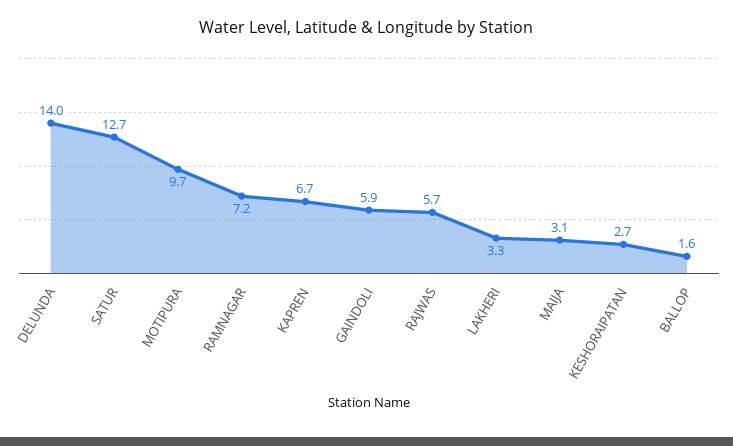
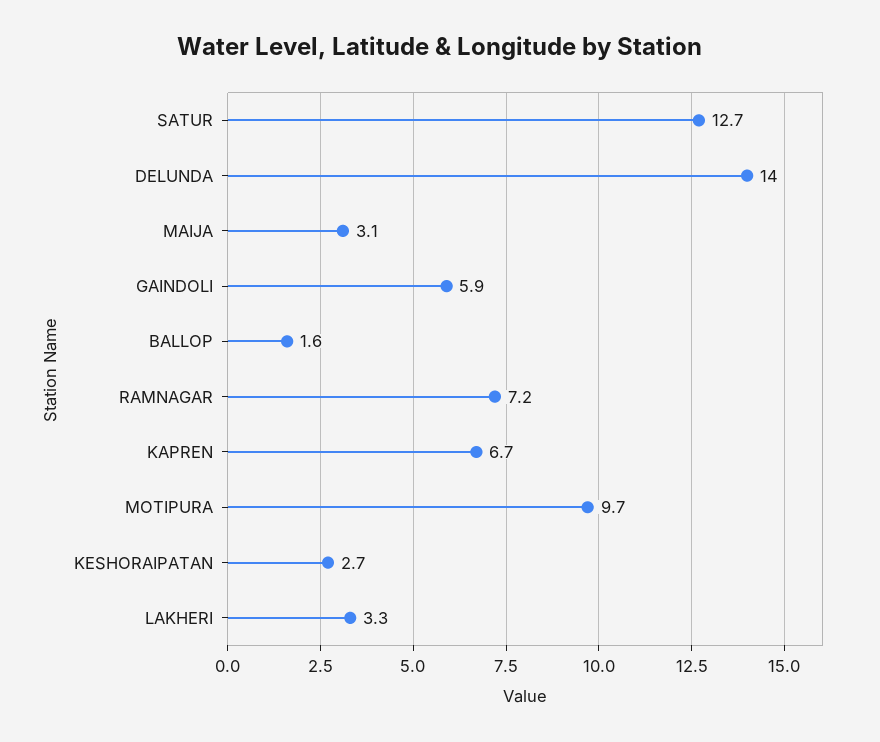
  {
    "DELUNDA": 14,
    "SATUR": 12.7,
    "MOTIPURA": 9.7,
    "RAMNAGAR": 7.2,
    "KAPREN": 6.7,
    "GAINDOLI": 5.9,
-   "RAJWAS": 5.7,
    "LAKHERI": 3.3,
    "MAIJA": 3.1,
    "KESHORAIPATAN": 2.7,
    "BALLOP": 1.6
  }

